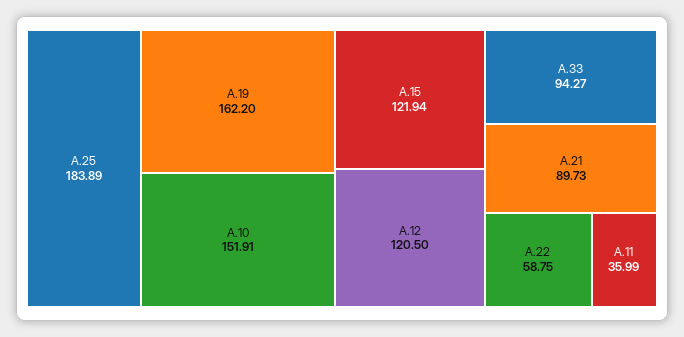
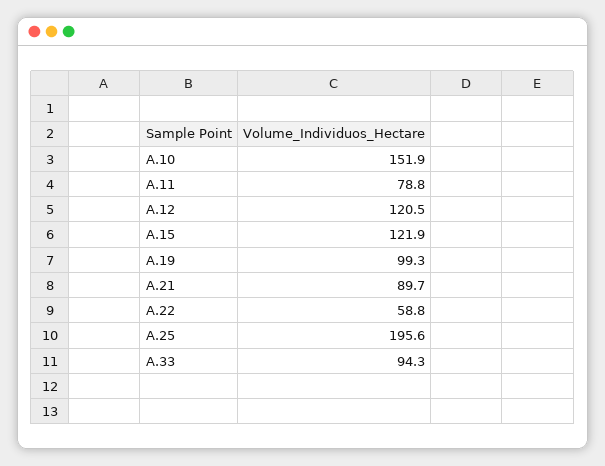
  {
-   "A.25": 183.89,
+   "A.25": 195.6,
-   "A.19": 162.2,
+   "A.19": 99.3,
    "A.10": 151.91,
    "A.15": 121.94,
    "A.12": 120.5,
    "A.33": 94.27,
    "A.21": 89.73,
    "A.22": 58.75,
-   "A.11": 35.99
+   "A.11": 78.8
  }

